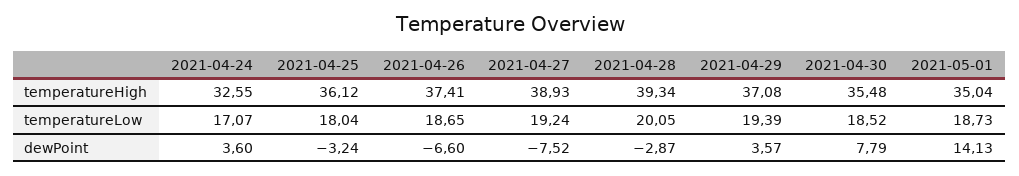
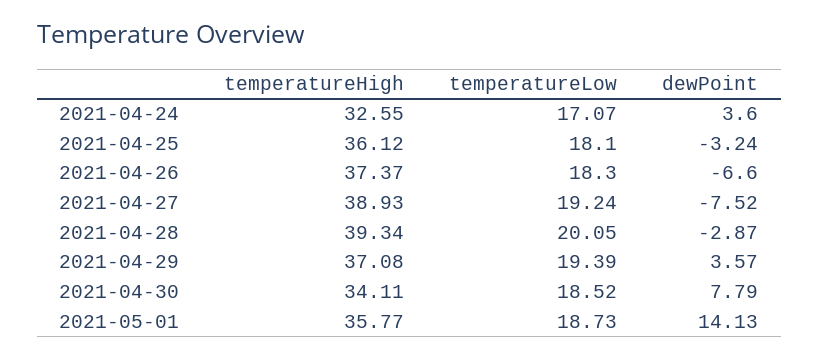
  {
    "2021-04-24": {
      "temperatureHigh": 32.55,
      "temperatureLow": 17.07,
      "dewPoint": 3.6
    },
    "2021-04-25": {
      "temperatureHigh": 36.12,
-     "temperatureLow": 18.04,
+     "temperatureLow": 18.1,
      "dewPoint": -3.24
    },
    "2021-04-26": {
-     "temperatureHigh": 37.41,
+     "temperatureHigh": 37.37,
-     "temperatureLow": 18.65,
+     "temperatureLow": 18.3,
      "dewPoint": -6.6
    },
    "2021-04-27": {
      "temperatureHigh": 38.93,
      "temperatureLow": 19.24,
      "dewPoint": -7.52
    },
    "2021-04-28": {
      "temperatureHigh": 39.34,
      "temperatureLow": 20.05,
      "dewPoint": -2.87
    },
    "2021-04-29": {
      "temperatureHigh": 37.08,
      "temperatureLow": 19.39,
      "dewPoint": 3.57
    },
    "2021-04-30": {
-     "temperatureHigh": 35.48,
+     "temperatureHigh": 34.11,
      "temperatureLow": 18.52,
      "dewPoint": 7.79
    },
    "2021-05-01": {
-     "temperatureHigh": 35.04,
+     "temperatureHigh": 35.77,
      "temperatureLow": 18.73,
      "dewPoint": 14.13
    }
  }

